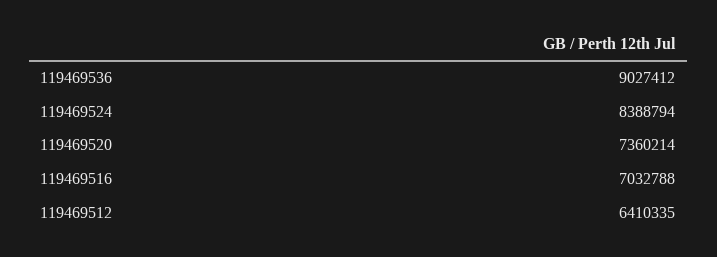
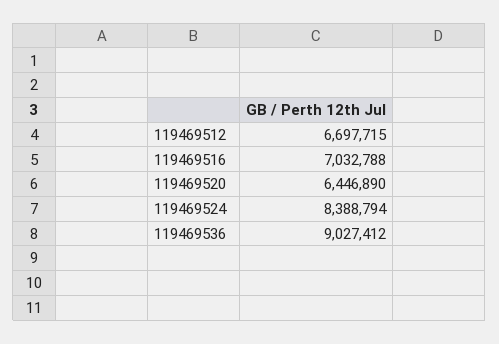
  {
    "119469536": 9027412,
    "119469524": 8388794,
-   "119469520": 7360214,
+   "119469520": 6446890,
    "119469516": 7032788,
-   "119469512": 6410335
+   "119469512": 6697715
  }

